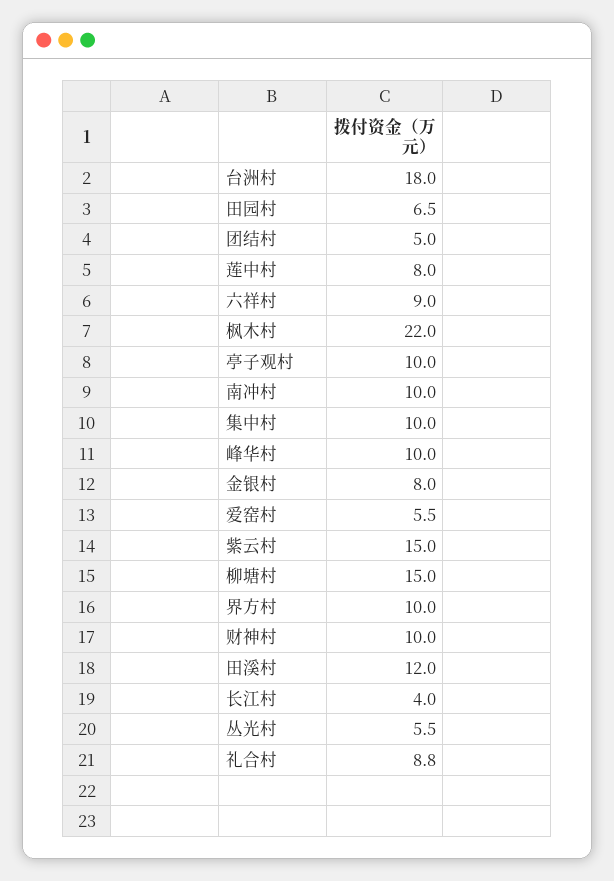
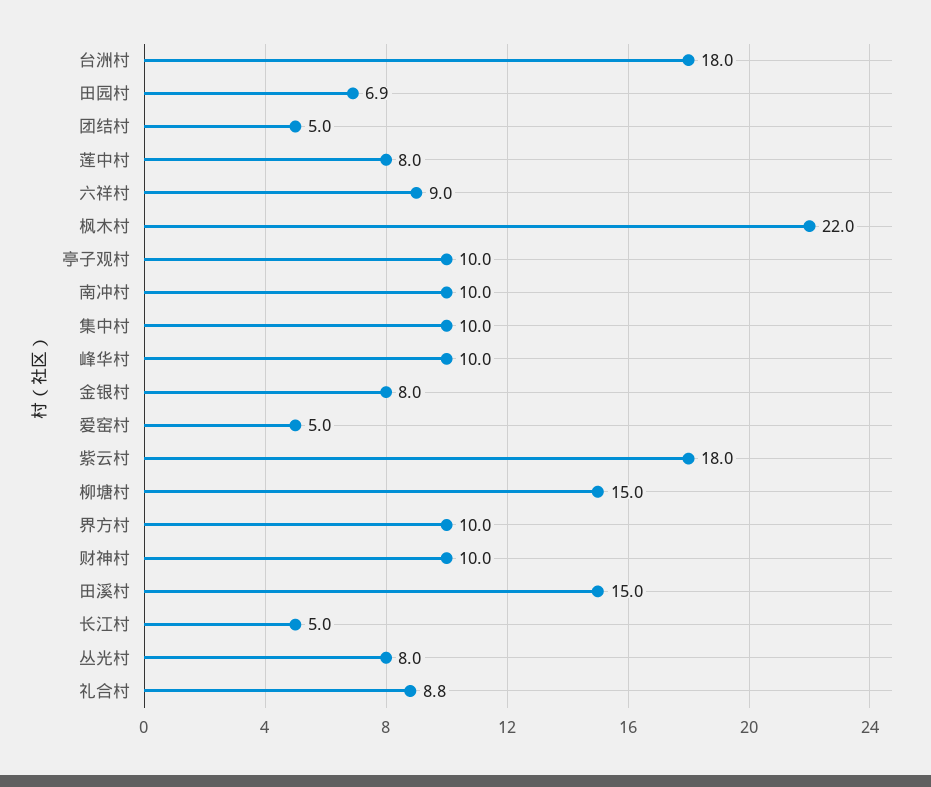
  {
    "台洲村": 18,
-   "田园村": 6.5,
+   "田园村": 6.9,
    "团结村": 5,
    "莲中村": 8,
    "六祥村": 9,
    "枫木村": 22,
    "亭子观村": 10,
    "南冲村": 10,
    "集中村": 10,
    "峰华村": 10,
    "金银村": 8,
-   "爱窑村": 5.5,
+   "爱窑村": 5,
-   "紫云村": 15,
+   "紫云村": 18,
    "柳塘村": 15,
    "界方村": 10,
    "财神村": 10,
-   "田溪村": 12,
+   "田溪村": 15,
-   "长江村": 4,
+   "长江村": 5,
-   "丛光村": 5.5,
+   "丛光村": 8,
    "礼合村": 8.8
  }

